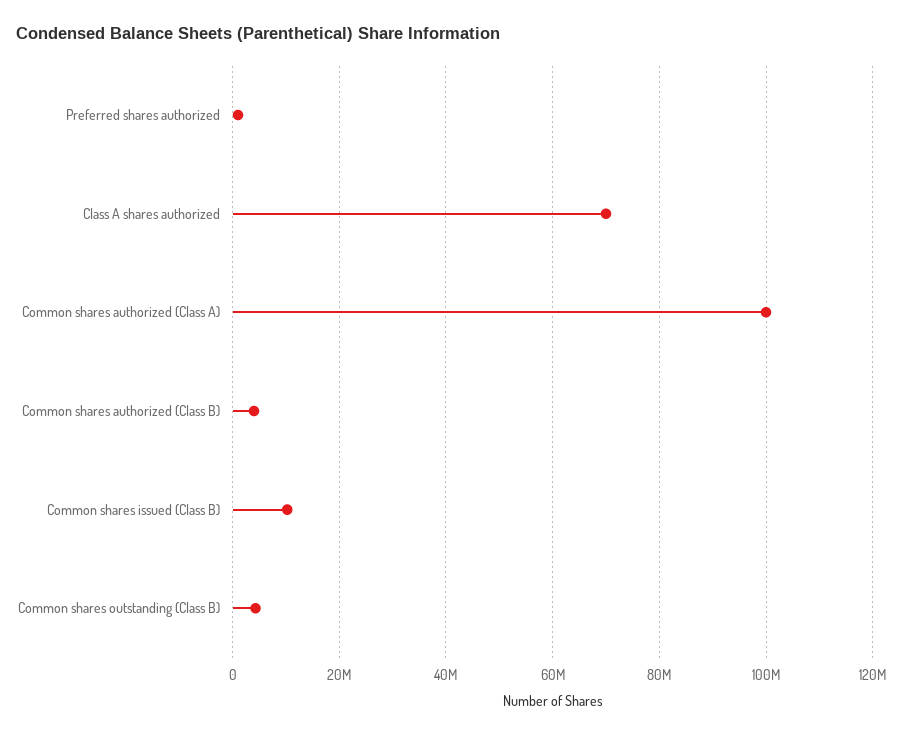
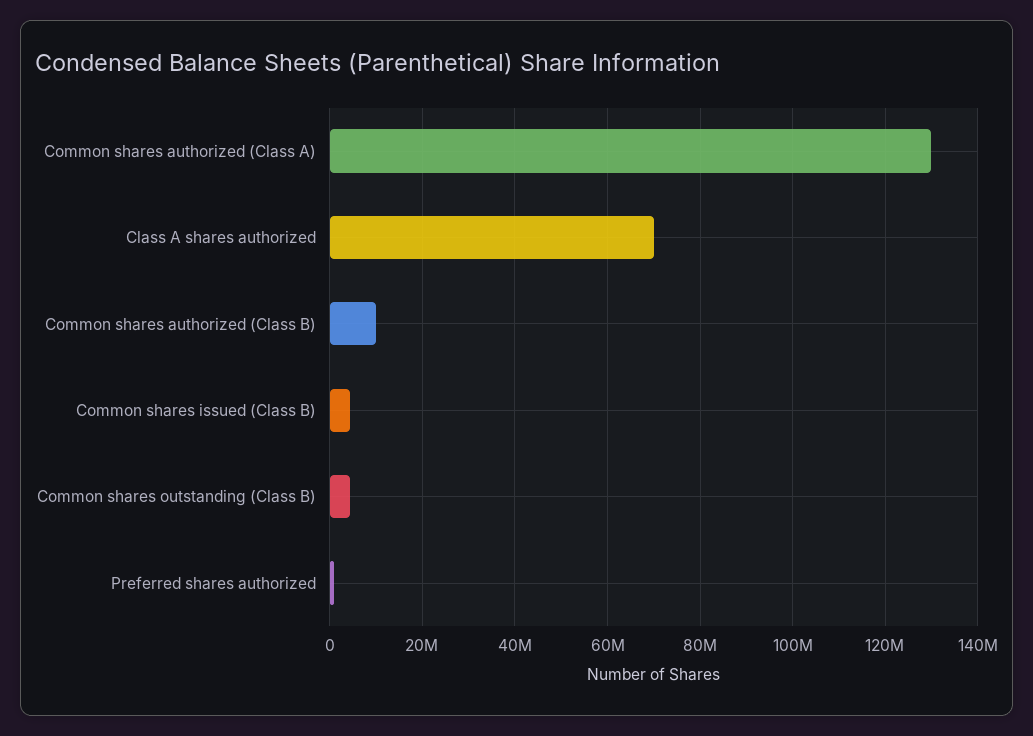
  {
    "Preferred shares authorized": 2000000,
    "Class A shares authorized": 70000000,
-   "Common shares authorized (Class A)": 100000000,
+   "Common shares authorized (Class A)": 130000000,
-   "Common shares authorized (Class B)": 4000000,
+   "Common shares authorized (Class B)": 10000000,
-   "Common shares issued (Class B)": 10000000,
+   "Common shares issued (Class B)": 4000000,
    "Common shares outstanding (Class B)": 4000000
  }

